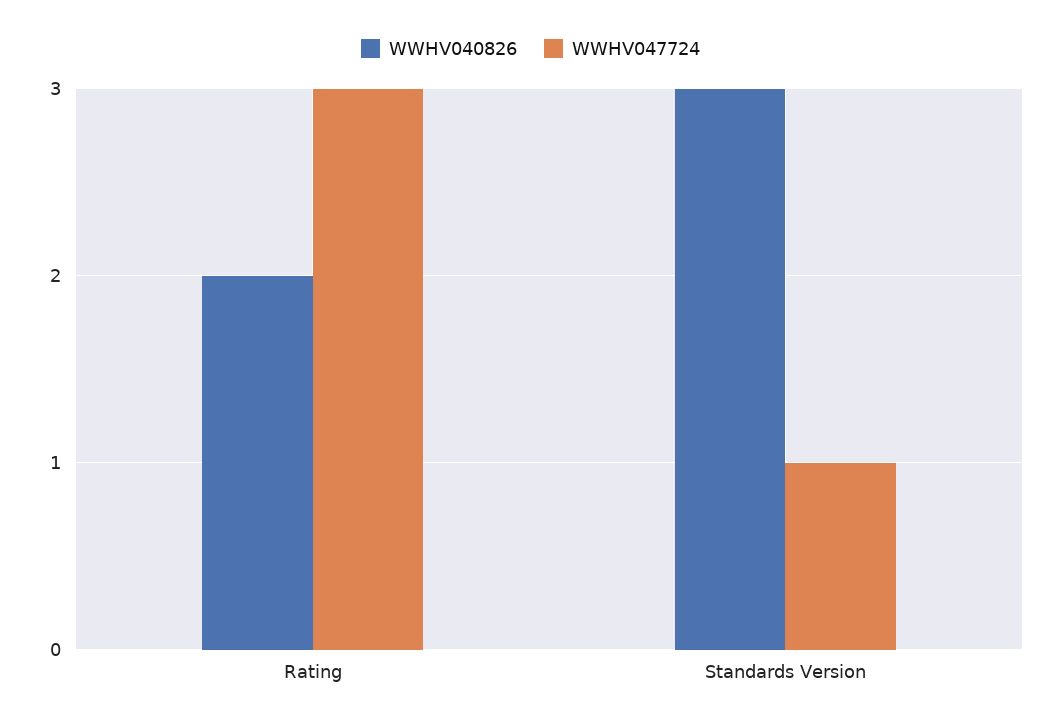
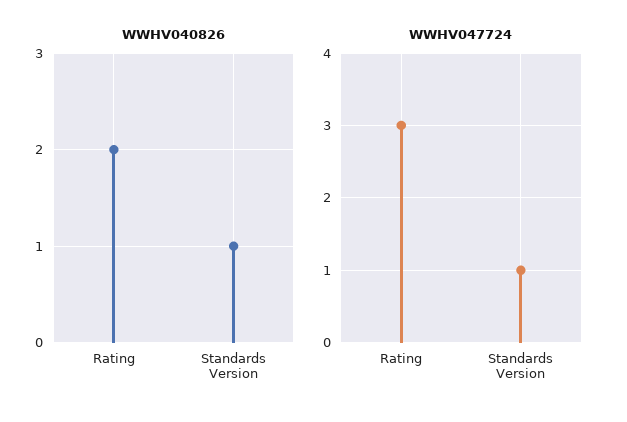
  {
    "WWHV040826": {
      "Rating": 2,
-     "Standards Version": 3
+     "Standards Version": 1
    },
    "WWHV047724": {
      "Rating": 3,
      "Standards Version": 1
    }
  }

